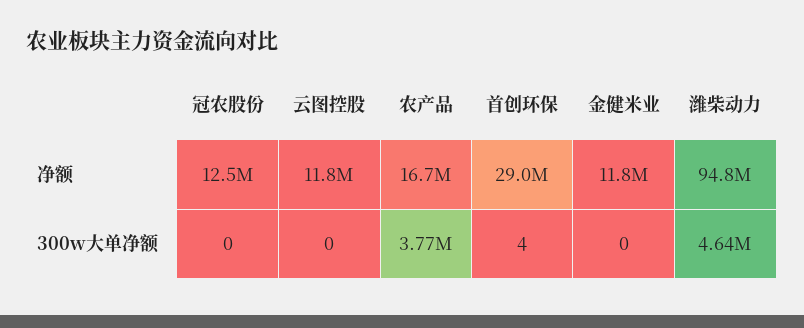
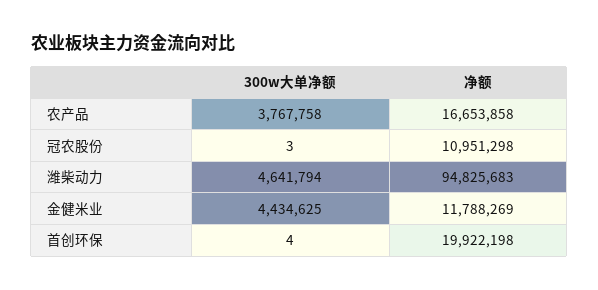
  {
    "冠农股份": {
-     "净额": 12500000,
+     "净额": 10951298,
-     "300w大单净额": 0
+     "300w大单净额": 3
    },
-   "云图控股": {
-     "净额": 11800000,
-     "300w大单净额": 0
-   },
    "农产品": {
      "净额": 16653858,
      "300w大单净额": 3767758
    },
    "首创环保": {
-     "净额": 29000000,
+     "净额": 19922198,
      "300w大单净额": 4
    },
    "金健米业": {
      "净额": 11788269,
-     "300w大单净额": 0
+     "300w大单净额": 4434625
    },
    "潍柴动力": {
      "净额": 94825683,
      "300w大单净额": 4641794
    }
  }

